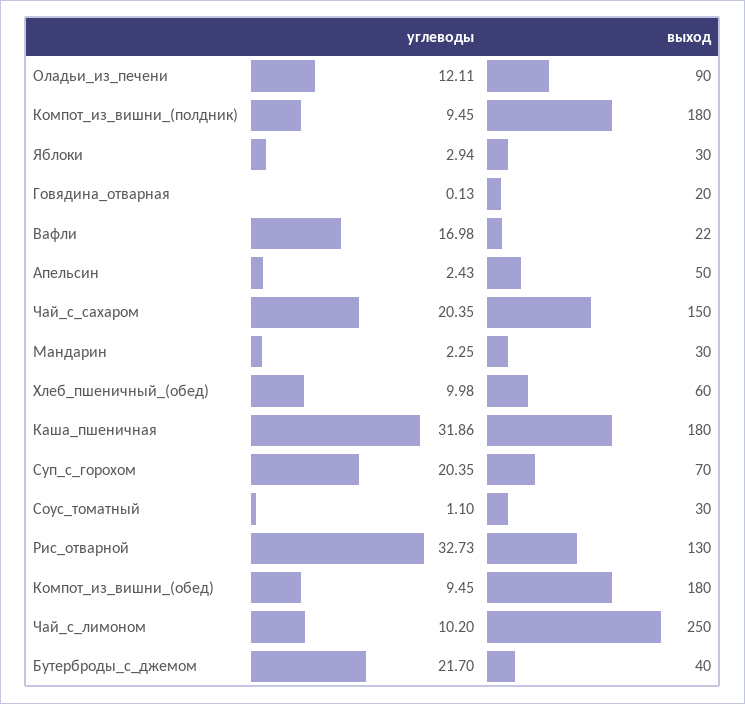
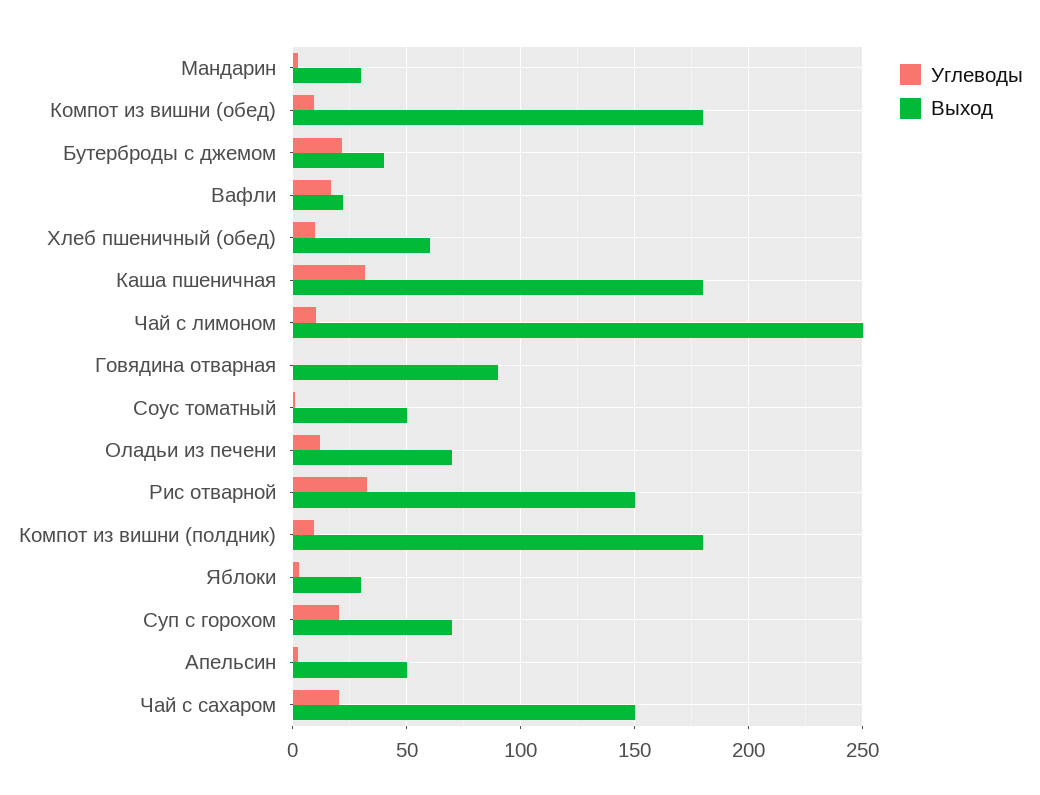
  {
    "углеводы": {
      "Оладьи_из_печени": 12.11,
      "Компот_из_вишни_(полдник)": 9.45,
      "Яблоки": 2.94,
      "Говядина_отварная": 0.13,
      "Вафли": 16.98,
      "Апельсин": 2.43,
      "Чай_с_сахаром": 20.35,
      "Мандарин": 2.25,
      "Хлеб_пшеничный_(обед)": 9.98,
      "Каша_пшеничная": 31.86,
      "Суп_с_горохом": 20.35,
      "Соус_томатный": 1.1,
      "Рис_отварной": 32.73,
      "Компот_из_вишни_(обед)": 9.45,
      "Чай_с_лимоном": 10.2,
      "Бутерброды_с_джемом": 21.7
    },
    "выход": {
-     "Оладьи_из_печени": 90,
+     "Оладьи_из_печени": 70,
      "Компот_из_вишни_(полдник)": 180,
      "Яблоки": 30,
-     "Говядина_отварная": 20,
+     "Говядина_отварная": 90,
      "Вафли": 22,
      "Апельсин": 50,
      "Чай_с_сахаром": 150,
      "Мандарин": 30,
      "Хлеб_пшеничный_(обед)": 60,
      "Каша_пшеничная": 180,
      "Суп_с_горохом": 70,
-     "Соус_томатный": 30,
+     "Соус_томатный": 50,
-     "Рис_отварной": 130,
+     "Рис_отварной": 150,
      "Компот_из_вишни_(обед)": 180,
      "Чай_с_лимоном": 250,
      "Бутерброды_с_джемом": 40
    }
  }

